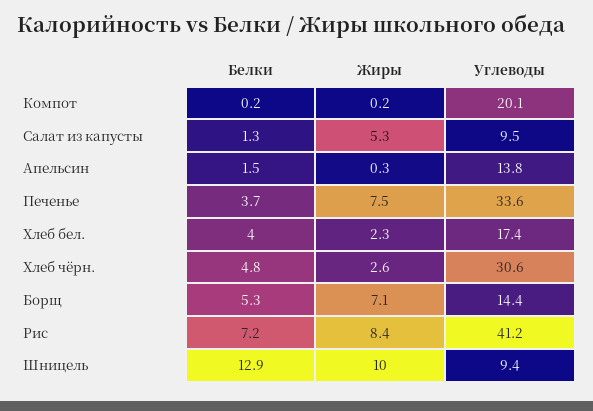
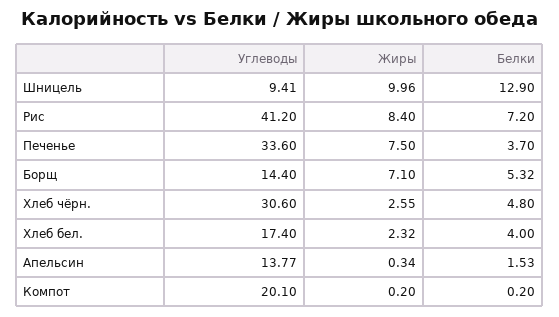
  {
    "Белки": {
      "Компот": 0.2,
-     "Салат из капусты": 1.3,
      "Апельсин": 1.53,
      "Печенье": 3.7,
      "Хлеб бел.": 4,
      "Хлеб чёрн.": 4.8,
      "Борщ": 5.32,
      "Рис": 7.2,
      "Шницель": 12.9
    },
    "Жиры": {
      "Компот": 0.2,
-     "Салат из капусты": 5.3,
      "Апельсин": 0.34,
      "Печенье": 7.5,
      "Хлеб бел.": 2.32,
      "Хлеб чёрн.": 2.55,
      "Борщ": 7.1,
      "Рис": 8.4,
      "Шницель": 9.96
    },
    "Углеводы": {
      "Компот": 20.1,
-     "Салат из капусты": 9.5,
      "Апельсин": 13.77,
      "Печенье": 33.6,
      "Хлеб бел.": 17.4,
      "Хлеб чёрн.": 30.6,
      "Борщ": 14.4,
      "Рис": 41.2,
      "Шницель": 9.41
    }
  }

